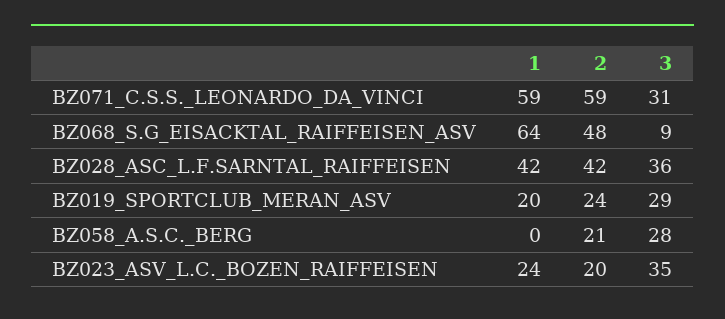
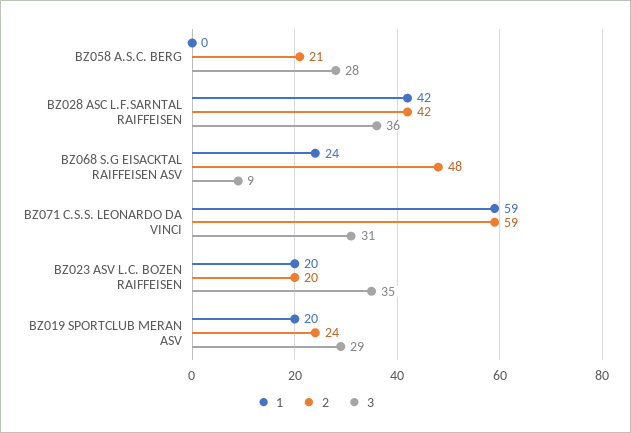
  {
    "1": {
      "BZ071_C.S.S._LEONARDO_DA_VINCI": 59,
-     "BZ068_S.G_EISACKTAL_RAIFFEISEN_ASV": 64,
+     "BZ068_S.G_EISACKTAL_RAIFFEISEN_ASV": 24,
      "BZ028_ASC_L.F.SARNTAL_RAIFFEISEN": 42,
      "BZ019_SPORTCLUB_MERAN_ASV": 20,
      "BZ058_A.S.C._BERG": 0,
-     "BZ023_ASV_L.C._BOZEN_RAIFFEISEN": 24
+     "BZ023_ASV_L.C._BOZEN_RAIFFEISEN": 20
    },
    "2": {
      "BZ071_C.S.S._LEONARDO_DA_VINCI": 59,
      "BZ068_S.G_EISACKTAL_RAIFFEISEN_ASV": 48,
      "BZ028_ASC_L.F.SARNTAL_RAIFFEISEN": 42,
      "BZ019_SPORTCLUB_MERAN_ASV": 24,
      "BZ058_A.S.C._BERG": 21,
      "BZ023_ASV_L.C._BOZEN_RAIFFEISEN": 20
    },
    "3": {
      "BZ071_C.S.S._LEONARDO_DA_VINCI": 31,
      "BZ068_S.G_EISACKTAL_RAIFFEISEN_ASV": 9,
      "BZ028_ASC_L.F.SARNTAL_RAIFFEISEN": 36,
      "BZ019_SPORTCLUB_MERAN_ASV": 29,
      "BZ058_A.S.C._BERG": 28,
      "BZ023_ASV_L.C._BOZEN_RAIFFEISEN": 35
    }
  }

